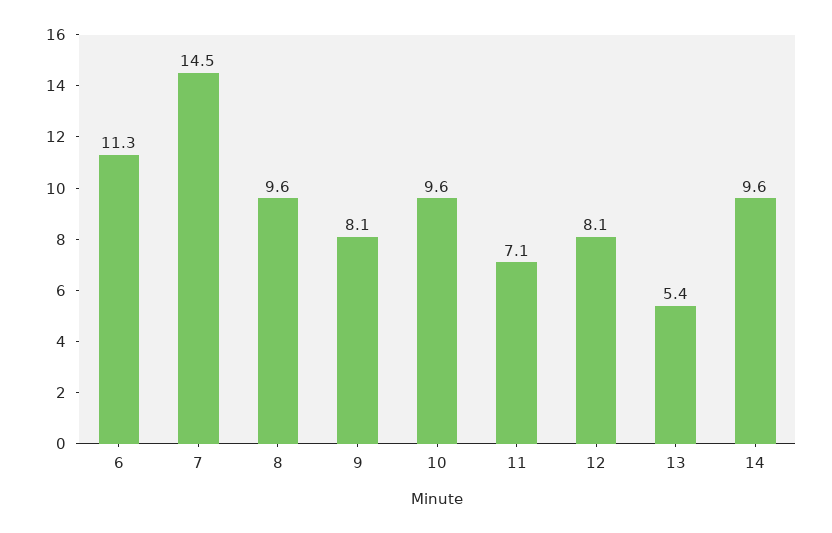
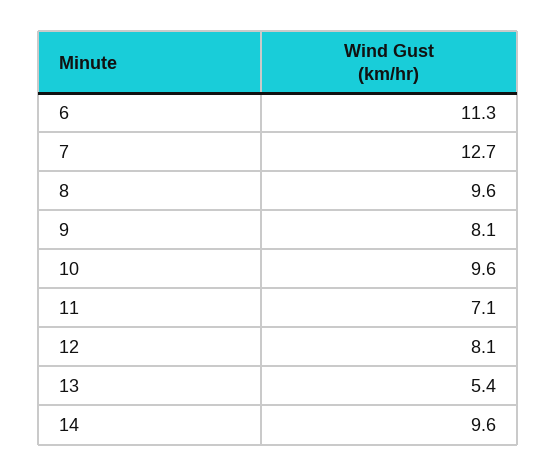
  {
    "6": 11.3,
-   "7": 14.5,
+   "7": 12.7,
    "8": 9.6,
    "9": 8.1,
    "10": 9.6,
    "11": 7.1,
    "12": 8.1,
    "13": 5.4,
    "14": 9.6
  }

